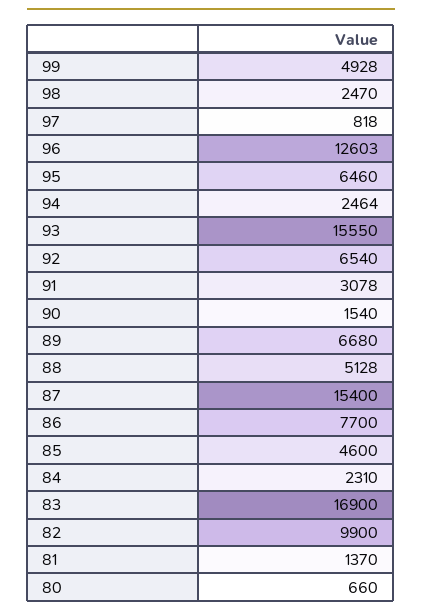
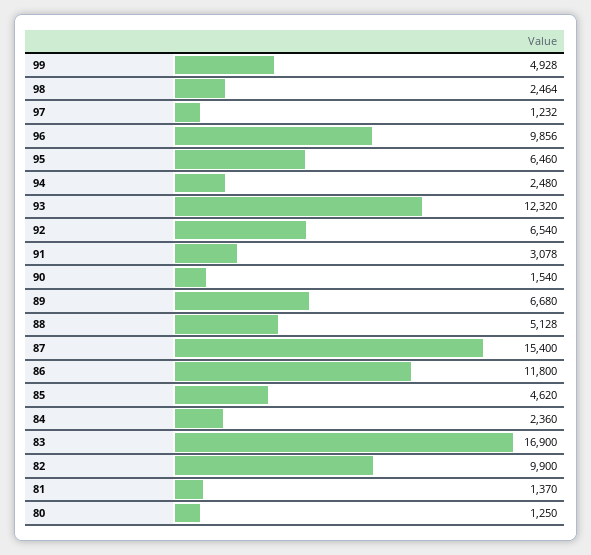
  {
    "99": 4928,
-   "98": 2470,
+   "98": 2464,
-   "97": 818,
+   "97": 1232,
-   "96": 12603,
+   "96": 9856,
    "95": 6460,
-   "94": 2464,
+   "94": 2480,
-   "93": 15550,
+   "93": 12320,
    "92": 6540,
    "91": 3078,
    "90": 1540,
    "89": 6680,
    "88": 5128,
    "87": 15400,
-   "86": 7700,
+   "86": 11800,
-   "85": 4600,
+   "85": 4620,
-   "84": 2310,
+   "84": 2360,
    "83": 16900,
    "82": 9900,
    "81": 1370,
-   "80": 660
+   "80": 1250
  }

